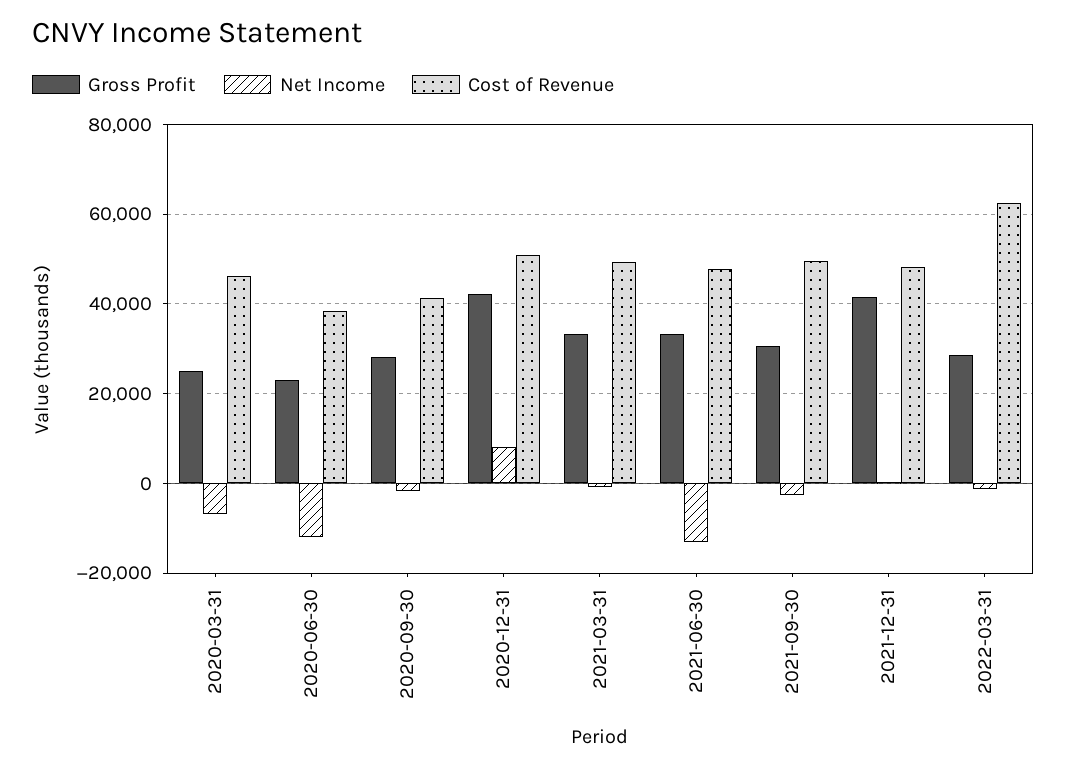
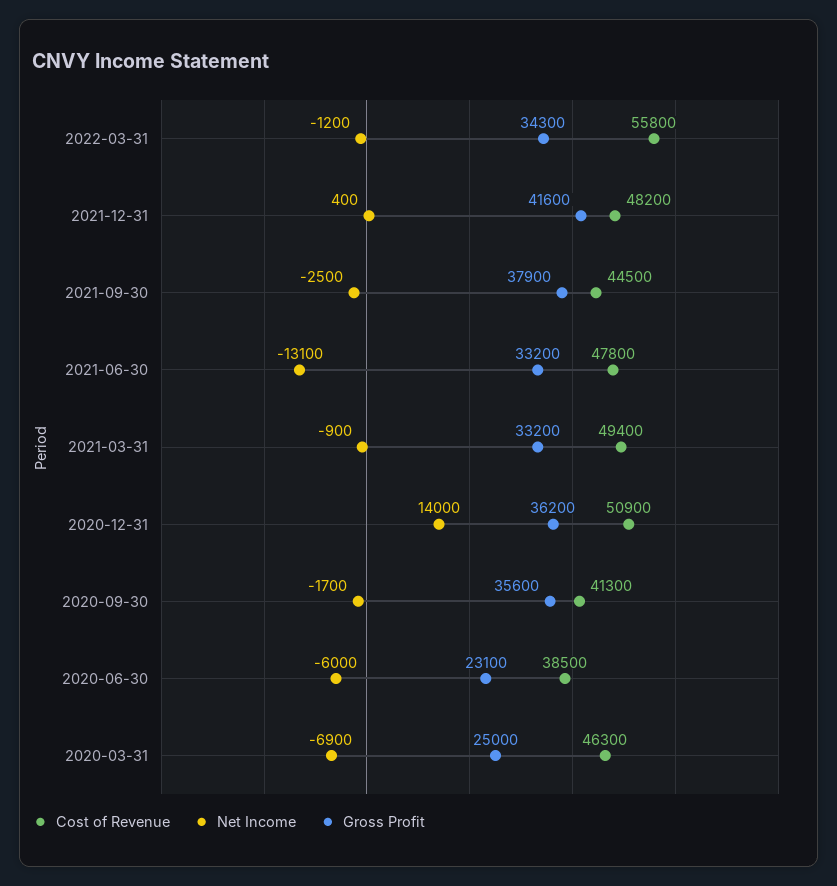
  {
    "Gross Profit": {
      "2020-03-31": 25000,
      "2020-06-30": 23100,
-     "2020-09-30": 28000,
+     "2020-09-30": 35600,
-     "2020-12-31": 42000,
+     "2020-12-31": 36200,
      "2021-03-31": 33200,
      "2021-06-30": 33200,
-     "2021-09-30": 30000,
+     "2021-09-30": 37900,
      "2021-12-31": 41600,
-     "2022-03-31": 28000
+     "2022-03-31": 34300
    },
    "Net Income": {
      "2020-03-31": -6900,
-     "2020-06-30": -12000,
+     "2020-06-30": -6000,
      "2020-09-30": -1700,
-     "2020-12-31": 8000,
+     "2020-12-31": 14000,
      "2021-03-31": -900,
      "2021-06-30": -13100,
      "2021-09-30": -2500,
      "2021-12-31": 400,
      "2022-03-31": -1200
    },
    "Cost of Revenue": {
      "2020-03-31": 46300,
      "2020-06-30": 38500,
      "2020-09-30": 41300,
      "2020-12-31": 50900,
      "2021-03-31": 49400,
      "2021-06-30": 47800,
-     "2021-09-30": 50000,
+     "2021-09-30": 44500,
      "2021-12-31": 48200,
-     "2022-03-31": 62000
+     "2022-03-31": 55800
    }
  }

